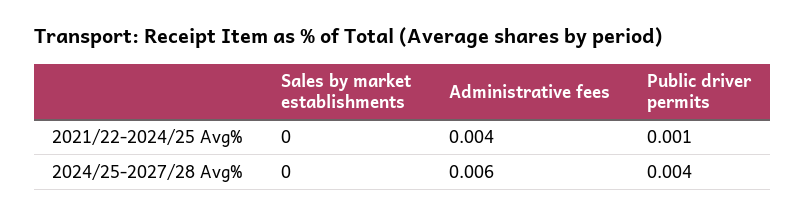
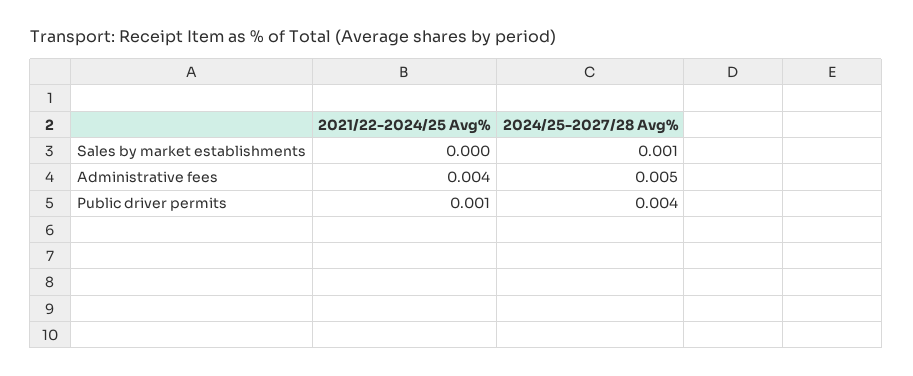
  {
    "Sales by market establishments": {
      "2021/22-2024/25 Avg%": 0,
-     "2024/25-2027/28 Avg%": 0
+     "2024/25-2027/28 Avg%": 0.001
    },
    "Administrative fees": {
      "2021/22-2024/25 Avg%": 0.004,
-     "2024/25-2027/28 Avg%": 0.006
+     "2024/25-2027/28 Avg%": 0.005
    },
    "Public driver permits": {
      "2021/22-2024/25 Avg%": 0.001,
      "2024/25-2027/28 Avg%": 0.004
    }
  }

